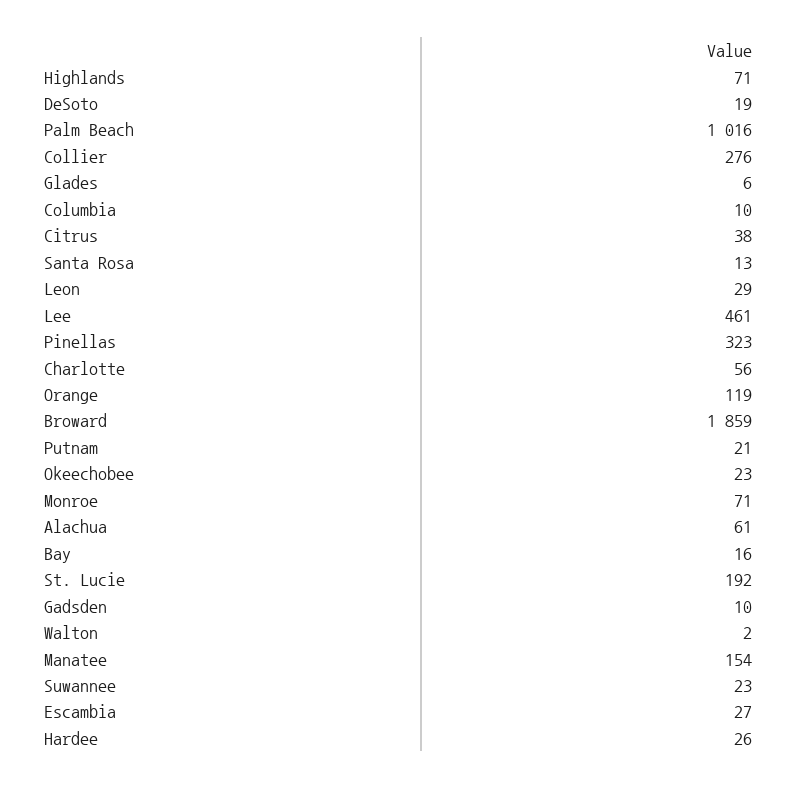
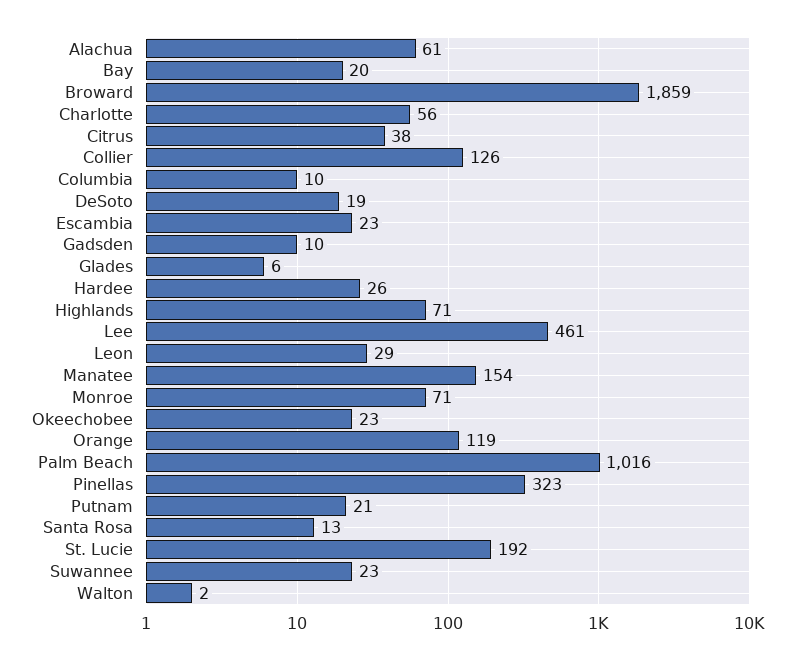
  {
    "Highlands": 71,
    "DeSoto": 19,
    "Palm Beach": 1016,
-   "Collier": 276,
+   "Collier": 126,
    "Glades": 6,
    "Columbia": 10,
    "Citrus": 38,
    "Santa Rosa": 13,
    "Leon": 29,
    "Lee": 461,
    "Pinellas": 323,
    "Charlotte": 56,
    "Orange": 119,
    "Broward": 1859,
    "Putnam": 21,
    "Okeechobee": 23,
    "Monroe": 71,
    "Alachua": 61,
-   "Bay": 16,
+   "Bay": 20,
    "St. Lucie": 192,
    "Gadsden": 10,
    "Walton": 2,
    "Manatee": 154,
    "Suwannee": 23,
-   "Escambia": 27,
+   "Escambia": 23,
    "Hardee": 26
  }

